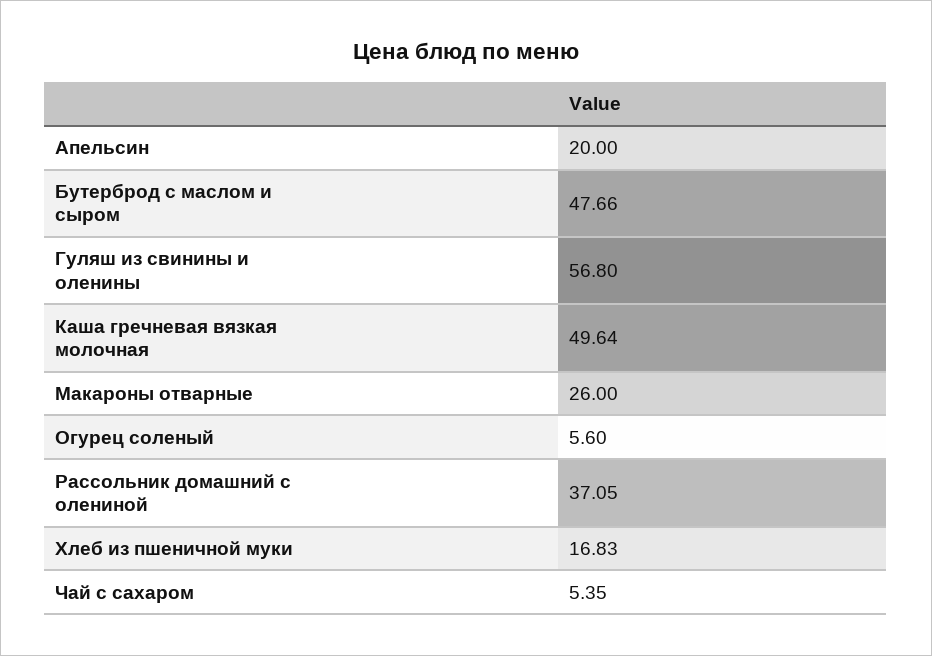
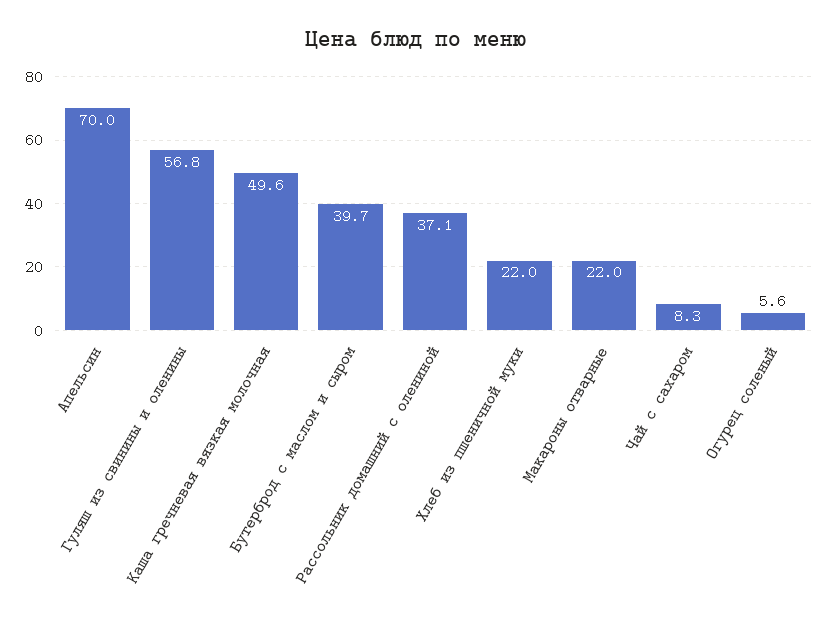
  {
-   "Апельсин": 20,
+   "Апельсин": 70,
-   "Бутерброд с маслом и сыром": 47.66,
+   "Бутерброд с маслом и сыром": 39.7,
    "Гуляш из свинины и оленины": 56.8,
    "Каша гречневая вязкая молочная": 49.64,
-   "Макароны отварные": 26,
+   "Макароны отварные": 22,
    "Огурец соленый": 5.6,
    "Рассольник домашний с олениной": 37.05,
-   "Хлеб из пшеничной муки": 16.83,
+   "Хлеб из пшеничной муки": 22,
-   "Чай с сахаром": 5.35
+   "Чай с сахаром": 8.3
  }

